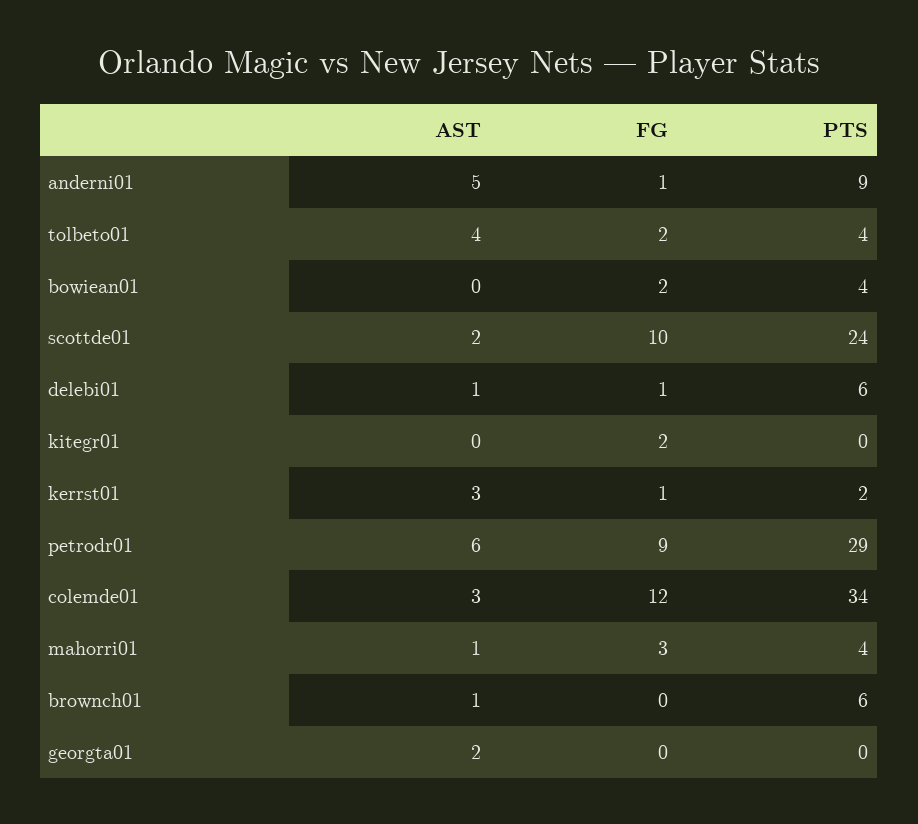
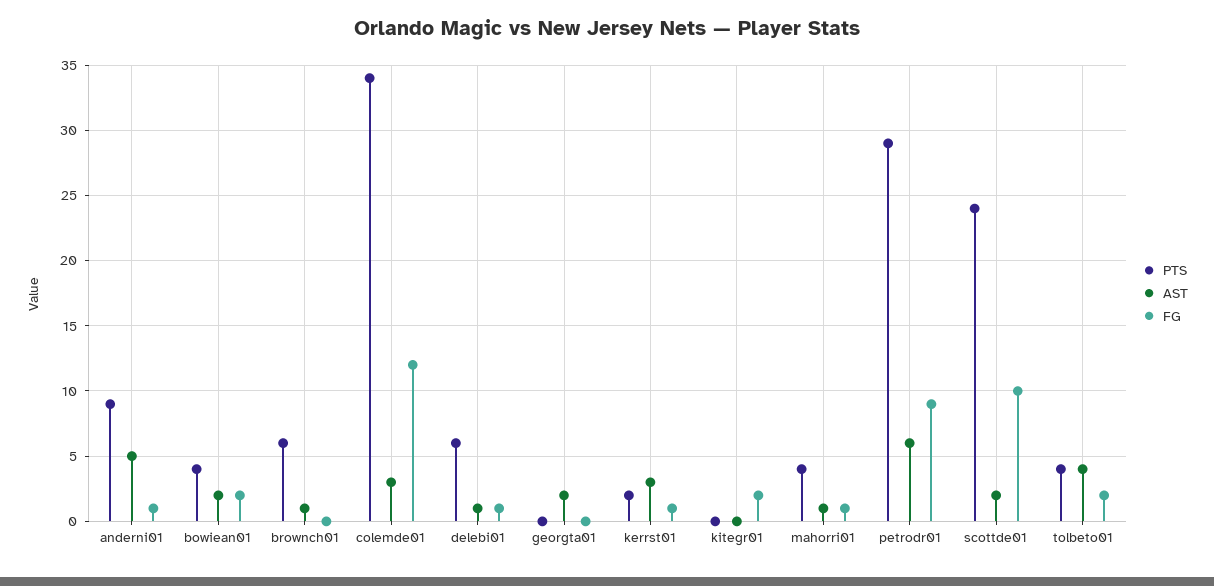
  {
    "AST": {
      "anderni01": 5,
      "tolbeto01": 4,
-     "bowiean01": 0,
+     "bowiean01": 2,
      "scottde01": 2,
      "delebi01": 1,
      "kitegr01": 0,
      "kerrst01": 3,
      "petrodr01": 6,
      "colemde01": 3,
      "mahorri01": 1,
      "brownch01": 1,
      "georgta01": 2
    },
    "FG": {
      "anderni01": 1,
      "tolbeto01": 2,
      "bowiean01": 2,
      "scottde01": 10,
      "delebi01": 1,
      "kitegr01": 2,
      "kerrst01": 1,
      "petrodr01": 9,
      "colemde01": 12,
-     "mahorri01": 3,
+     "mahorri01": 1,
      "brownch01": 0,
      "georgta01": 0
    },
    "PTS": {
      "anderni01": 9,
      "tolbeto01": 4,
      "bowiean01": 4,
      "scottde01": 24,
      "delebi01": 6,
      "kitegr01": 0,
      "kerrst01": 2,
      "petrodr01": 29,
      "colemde01": 34,
      "mahorri01": 4,
      "brownch01": 6,
      "georgta01": 0
    }
  }

